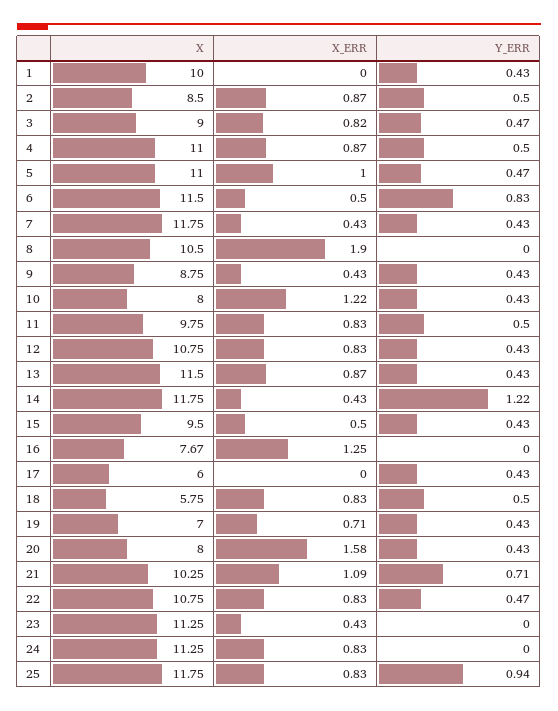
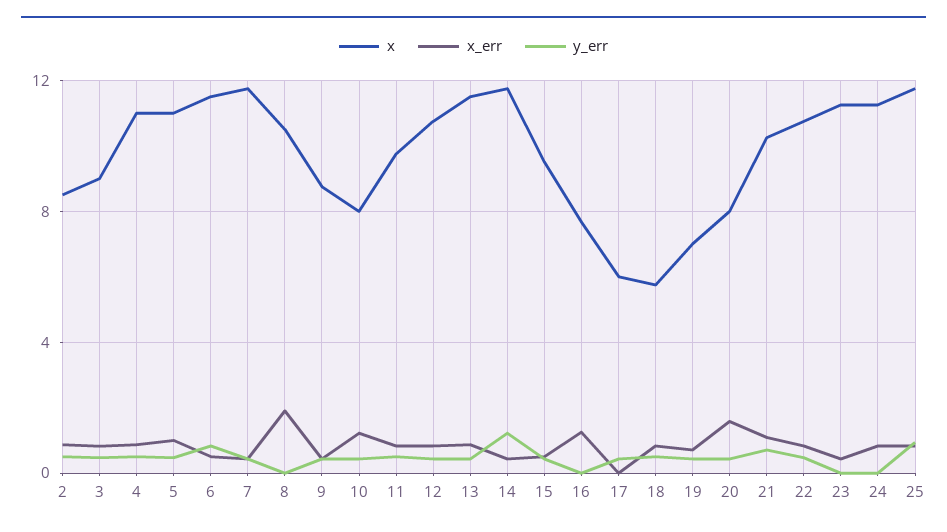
  {
    "X": {
-     "1": 10,
      "2": 8.5,
      "3": 9,
      "4": 11,
      "5": 11,
      "6": 11.5,
      "7": 11.75,
      "8": 10.5,
      "9": 8.75,
      "10": 8,
      "11": 9.75,
      "12": 10.75,
      "13": 11.5,
      "14": 11.75,
      "15": 9.5,
      "16": 7.67,
      "17": 6,
      "18": 5.75,
      "19": 7,
      "20": 8,
      "21": 10.25,
      "22": 10.75,
      "23": 11.25,
      "24": 11.25,
      "25": 11.75
    },
    "X_ERR": {
-     "1": 0,
      "2": 0.87,
      "3": 0.82,
      "4": 0.87,
      "5": 1,
      "6": 0.5,
      "7": 0.43,
      "8": 1.9,
      "9": 0.43,
      "10": 1.22,
      "11": 0.83,
      "12": 0.83,
      "13": 0.87,
      "14": 0.43,
      "15": 0.5,
      "16": 1.25,
      "17": 0,
      "18": 0.83,
      "19": 0.71,
      "20": 1.58,
      "21": 1.09,
      "22": 0.83,
      "23": 0.43,
      "24": 0.83,
      "25": 0.83
    },
    "Y_ERR": {
-     "1": 0.43,
      "2": 0.5,
      "3": 0.47,
      "4": 0.5,
      "5": 0.47,
      "6": 0.83,
      "7": 0.43,
      "8": 0,
      "9": 0.43,
      "10": 0.43,
      "11": 0.5,
      "12": 0.43,
      "13": 0.43,
      "14": 1.22,
      "15": 0.43,
      "16": 0,
      "17": 0.43,
      "18": 0.5,
      "19": 0.43,
      "20": 0.43,
      "21": 0.71,
      "22": 0.47,
      "23": 0,
      "24": 0,
      "25": 0.94
    }
  }

